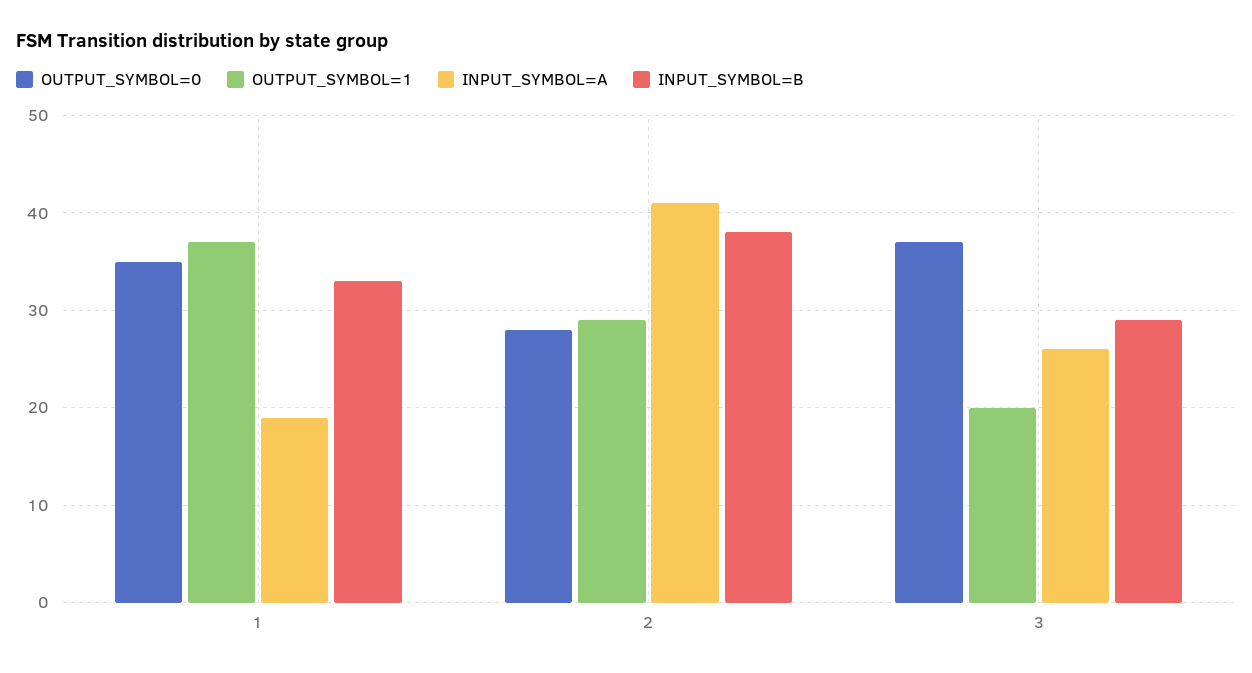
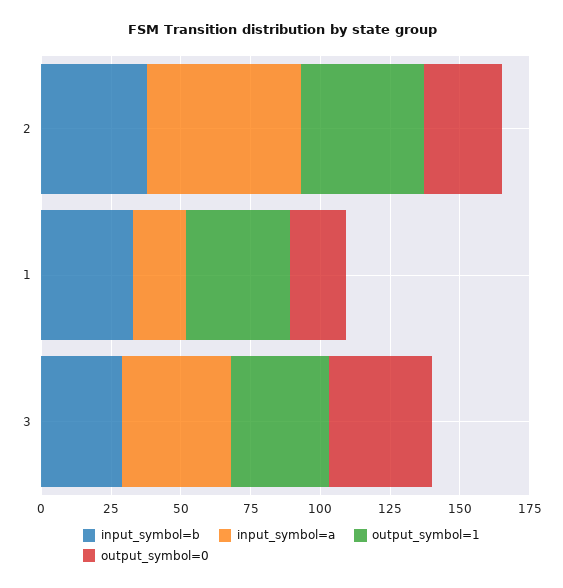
  {
    "OUTPUT_SYMBOL=0": {
-     "1": 35,
+     "1": 20,
      "2": 28,
      "3": 37
    },
    "OUTPUT_SYMBOL=1": {
      "1": 37,
-     "2": 29,
+     "2": 45,
-     "3": 20
+     "3": 35
    },
    "INPUT_SYMBOL=A": {
      "1": 19,
-     "2": 41,
+     "2": 55,
-     "3": 26
+     "3": 40
    },
    "INPUT_SYMBOL=B": {
      "1": 33,
      "2": 38,
      "3": 29
    }
  }

